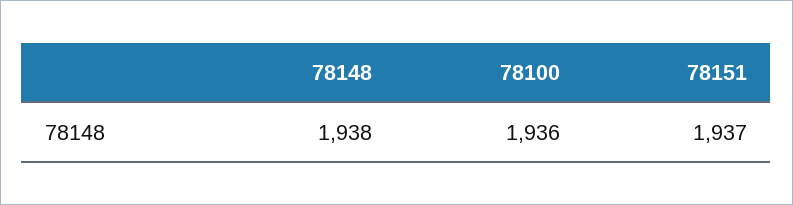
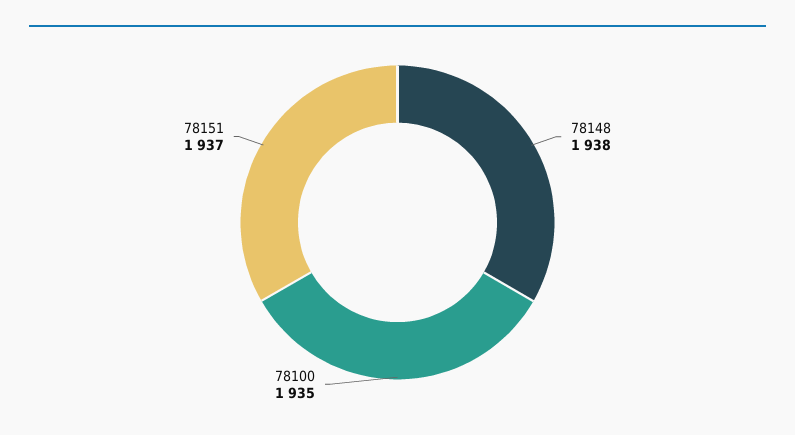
  {
    "78148": 1938,
-   "78100": 1936,
+   "78100": 1935,
    "78151": 1937
  }

